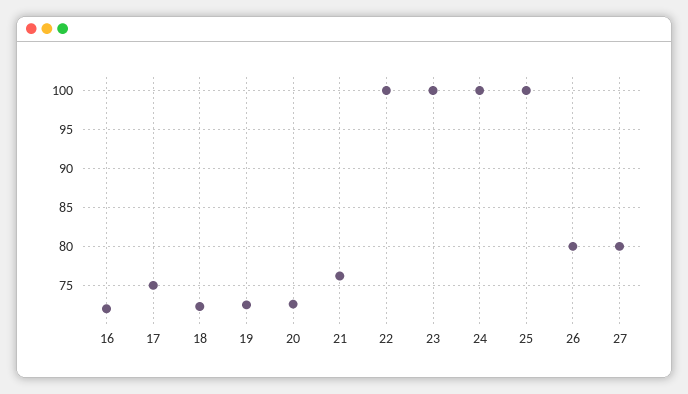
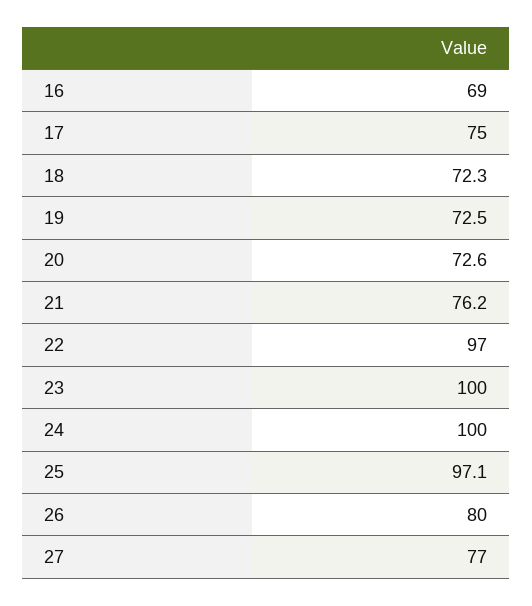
  {
-   "16": 72,
+   "16": 69,
    "17": 75,
    "18": 72.3,
    "19": 72.5,
    "20": 72.6,
    "21": 76.2,
-   "22": 100,
+   "22": 97,
    "23": 100,
    "24": 100,
-   "25": 100,
+   "25": 97.1,
    "26": 80,
-   "27": 80
+   "27": 77
  }

